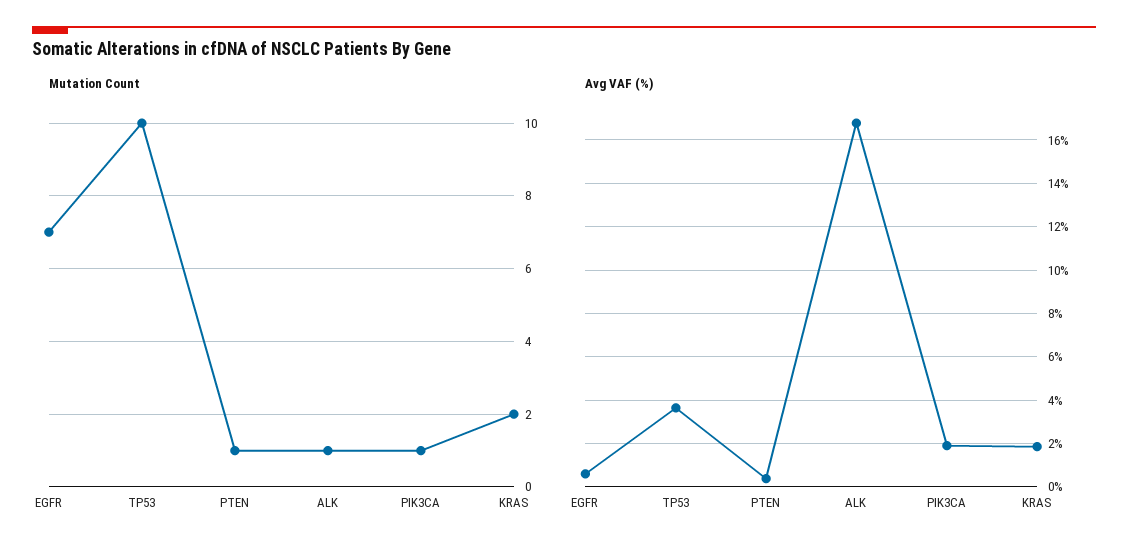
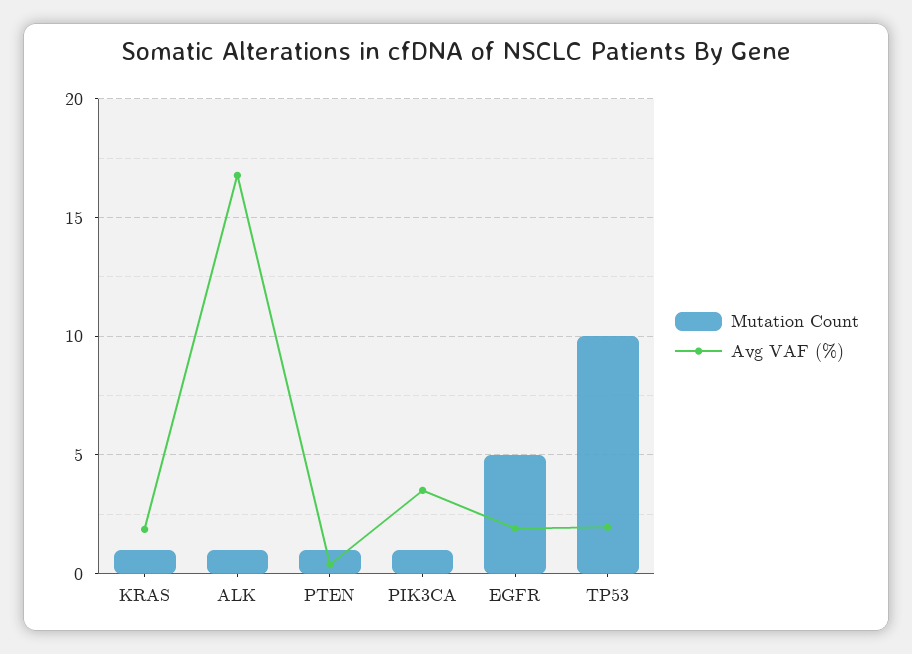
  {
    "Mutation Count": {
-     "EGFR": 7,
+     "EGFR": 5,
      "TP53": 10,
      "PTEN": 1,
      "ALK": 1,
      "PIK3CA": 1,
-     "KRAS": 2
+     "KRAS": 1
    },
    "Avg VAF (%)": {
-     "EGFR": 0.5,
+     "EGFR": 2,
-     "TP53": 3.5,
+     "TP53": 2,
      "PTEN": 0.5,
      "ALK": 17,
-     "PIK3CA": 2,
+     "PIK3CA": 3.5,
      "KRAS": 2
    }
  }

